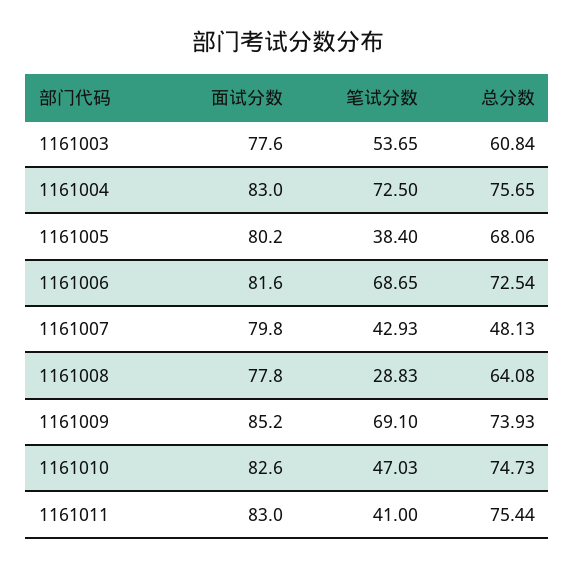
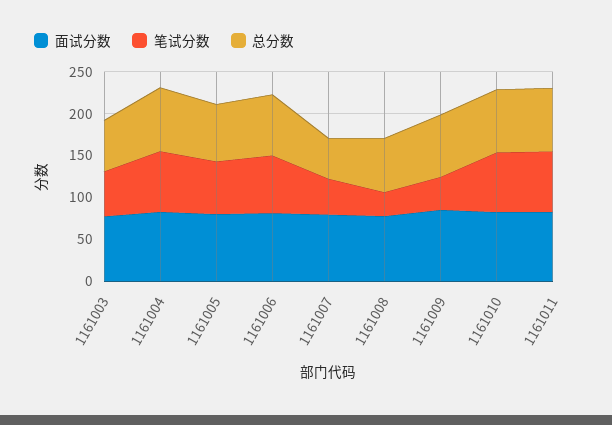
  {
    "面试分数": {
      "1161003": 77.6,
      "1161004": 83,
      "1161005": 80.2,
      "1161006": 81.6,
      "1161007": 79.8,
      "1161008": 77.8,
      "1161009": 85.2,
      "1161010": 82.6,
      "1161011": 83
    },
    "笔试分数": {
      "1161003": 53.65,
      "1161004": 72.5,
-     "1161005": 38.4,
+     "1161005": 60,
      "1161006": 68.65,
      "1161007": 42.93,
      "1161008": 28.83,
-     "1161009": 69.1,
+     "1161009": 40,
-     "1161010": 47.03,
+     "1161010": 70,
-     "1161011": 41
+     "1161011": 70
    },
    "总分数": {
      "1161003": 60.84,
      "1161004": 75.65,
      "1161005": 68.06,
      "1161006": 72.54,
      "1161007": 48.13,
      "1161008": 64.08,
      "1161009": 73.93,
      "1161010": 74.73,
      "1161011": 75.44
    }
  }

